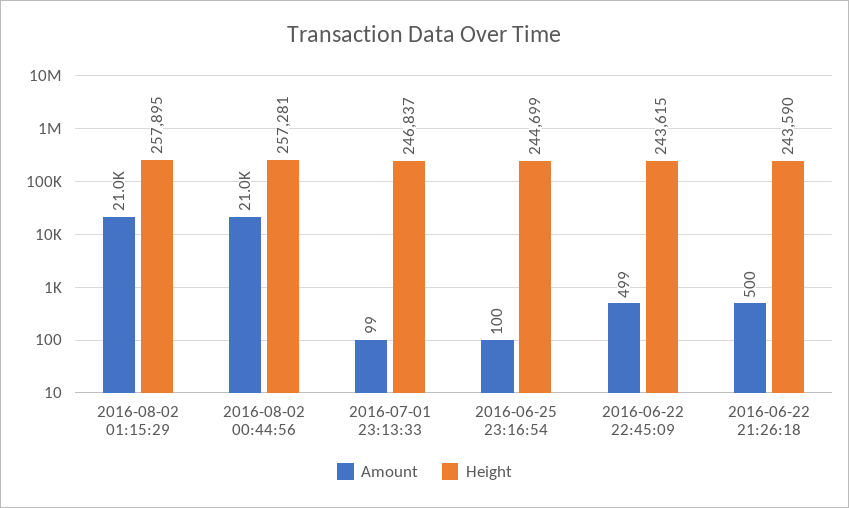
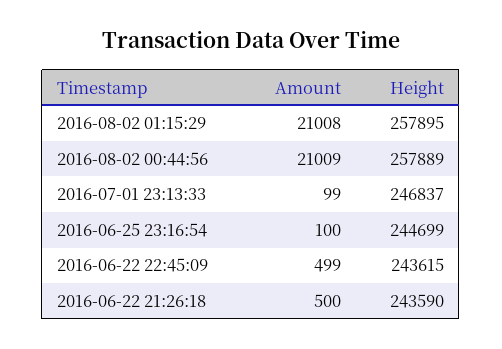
  {
    "Amount": {
      "2016-08-02 01:15:29": 21008,
      "2016-08-02 00:44:56": 21009,
      "2016-07-01 23:13:33": 99,
      "2016-06-25 23:16:54": 100,
      "2016-06-22 22:45:09": 499,
      "2016-06-22 21:26:18": 500
    },
    "Height": {
      "2016-08-02 01:15:29": 257895,
-     "2016-08-02 00:44:56": 257281,
+     "2016-08-02 00:44:56": 257889,
      "2016-07-01 23:13:33": 246837,
      "2016-06-25 23:16:54": 244699,
      "2016-06-22 22:45:09": 243615,
      "2016-06-22 21:26:18": 243590
    }
  }

